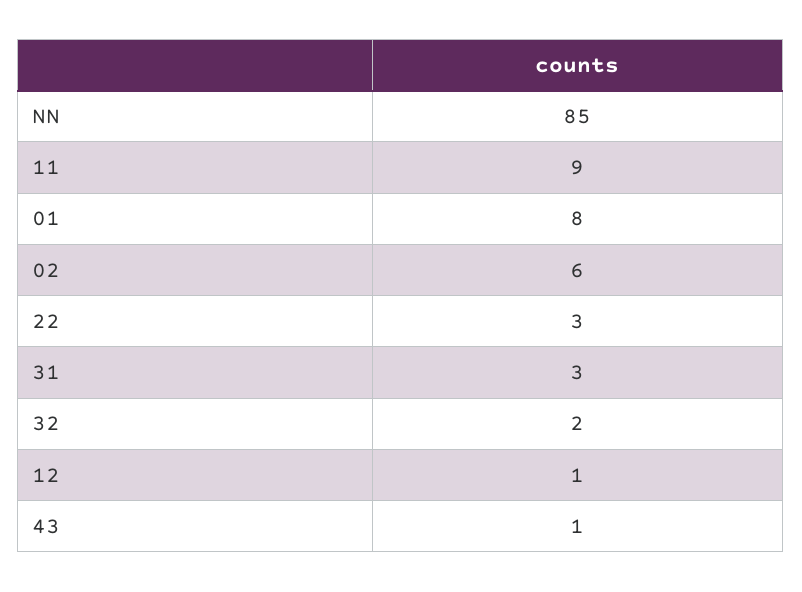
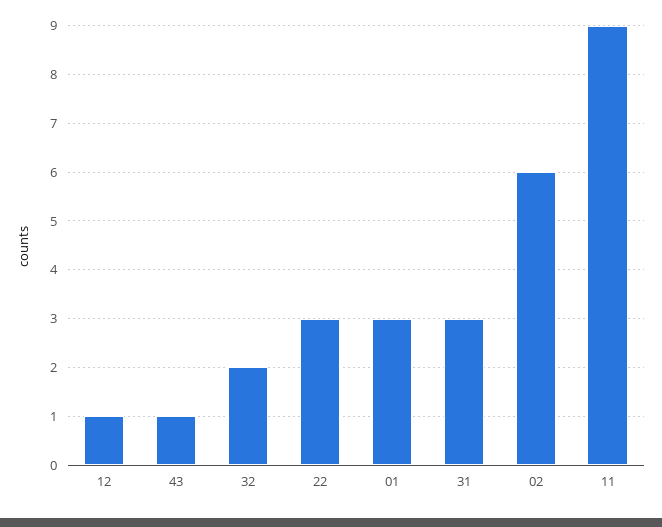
  {
-   "NN": 85,
    "11": 9,
-   "01": 8,
+   "01": 3,
    "02": 6,
    "22": 3,
    "31": 3,
    "32": 2,
    "12": 1,
    "43": 1
  }

